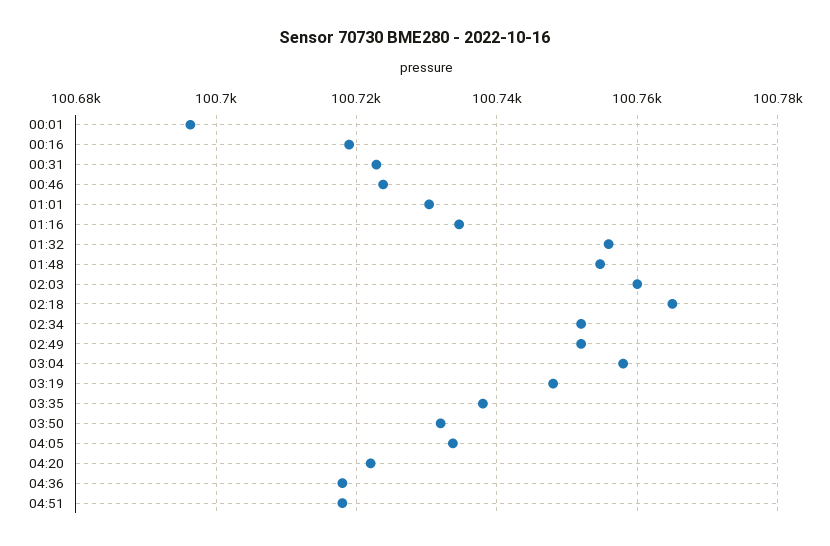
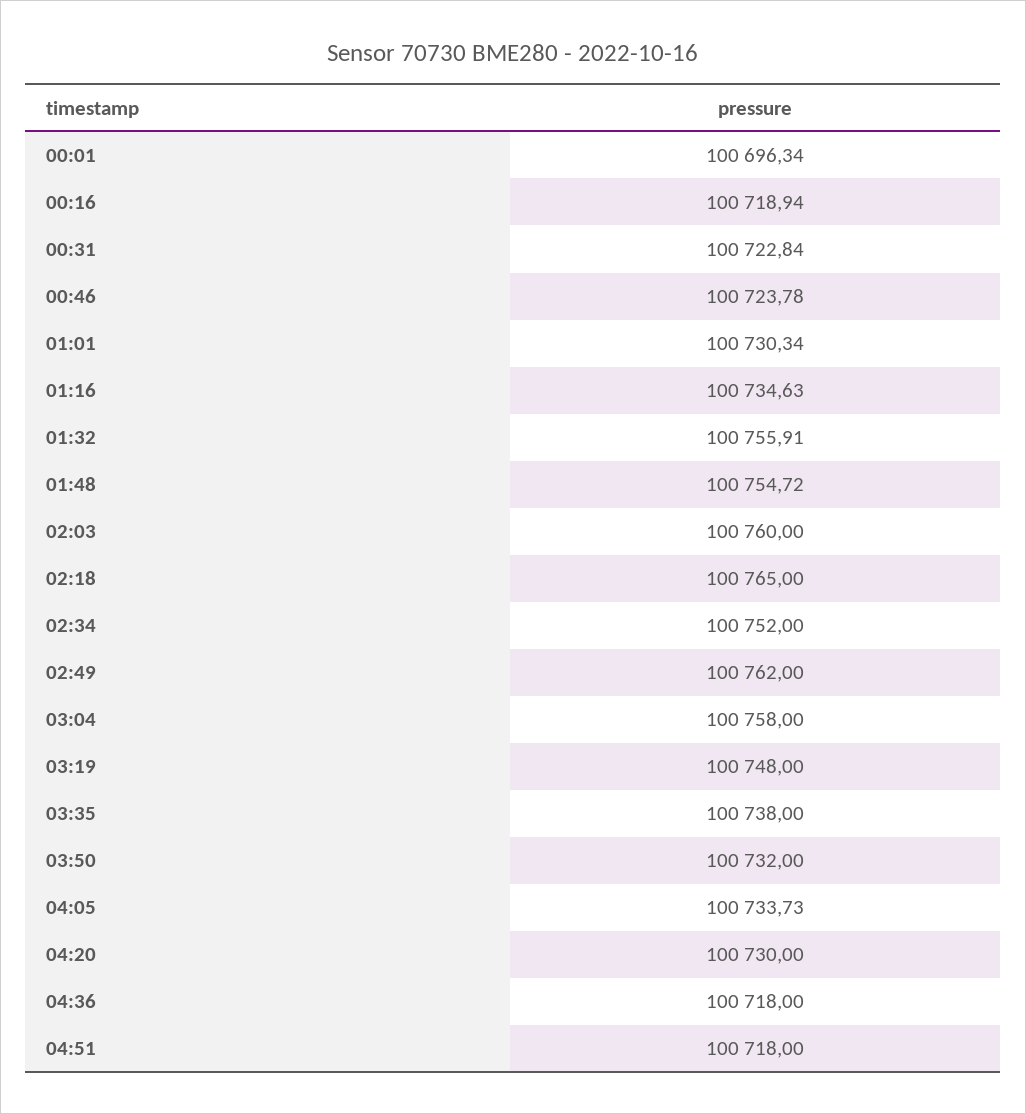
  {
    "00:01": 100696.34,
    "00:16": 100718.94,
    "00:31": 100722.84,
    "00:46": 100723.78,
    "01:01": 100730.34,
    "01:16": 100734.63,
    "01:32": 100755.91,
    "01:48": 100754.72,
    "02:03": 100760,
    "02:18": 100765,
    "02:34": 100752,
-   "02:49": 100752,
+   "02:49": 100762,
    "03:04": 100758,
    "03:19": 100748,
    "03:35": 100738,
    "03:50": 100732,
    "04:05": 100733.73,
-   "04:20": 100722,
+   "04:20": 100730,
    "04:36": 100718,
    "04:51": 100718
  }

